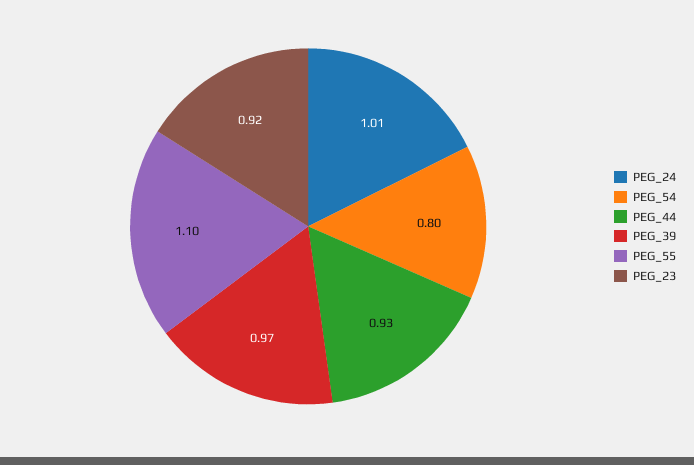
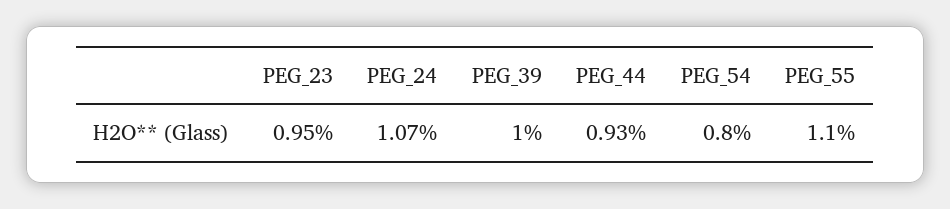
  {
-   "PEG_24": 1.01,
+   "PEG_24": 1.07,
    "PEG_54": 0.8,
    "PEG_44": 0.93,
-   "PEG_39": 0.97,
+   "PEG_39": 1,
    "PEG_55": 1.1,
-   "PEG_23": 0.92
+   "PEG_23": 0.95
  }

